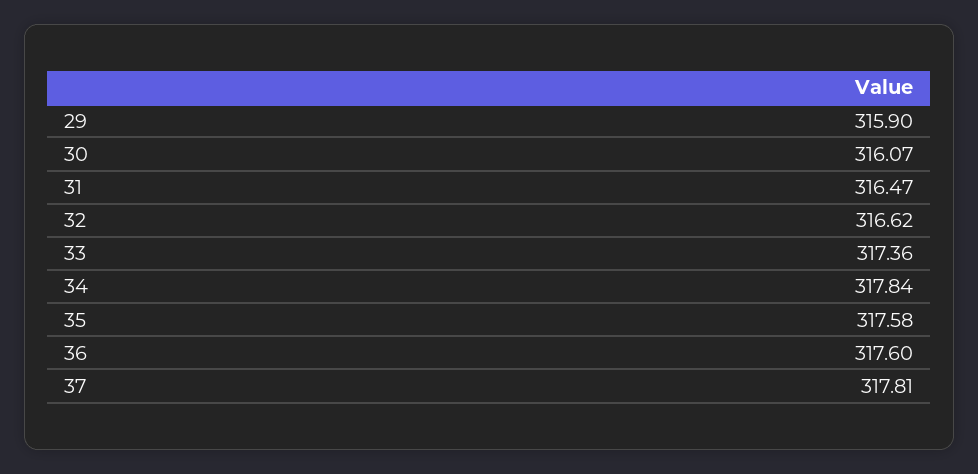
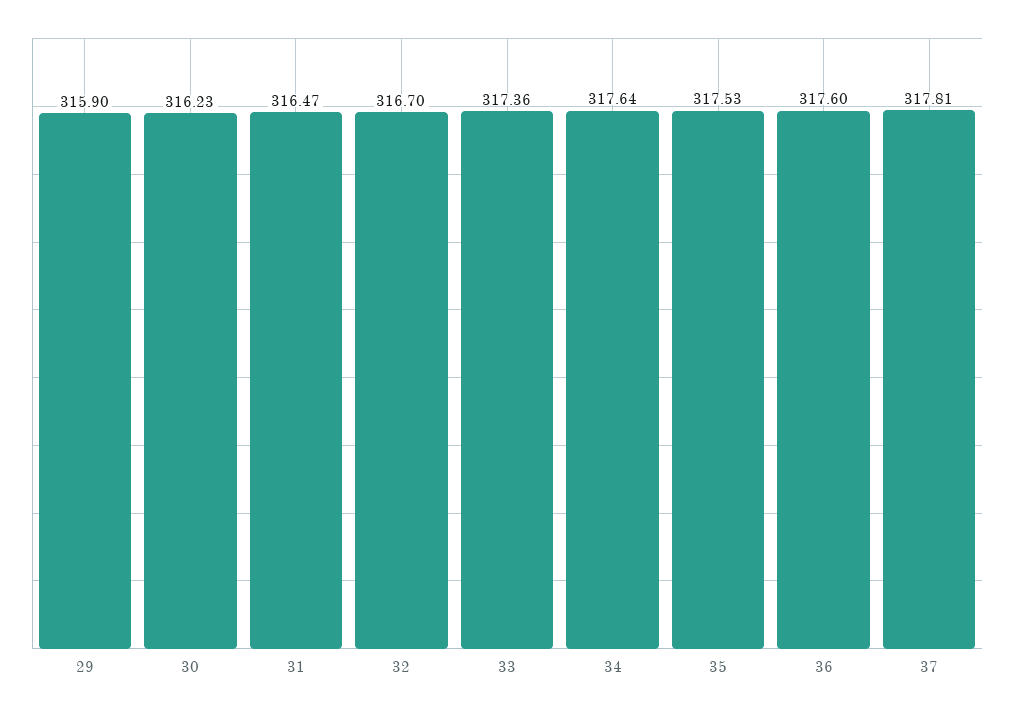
  {
    "29": 315.9,
-   "30": 316.07,
+   "30": 316.23,
    "31": 316.47,
-   "32": 316.62,
+   "32": 316.7,
    "33": 317.36,
-   "34": 317.84,
+   "34": 317.64,
-   "35": 317.58,
+   "35": 317.53,
    "36": 317.6,
    "37": 317.81
  }

